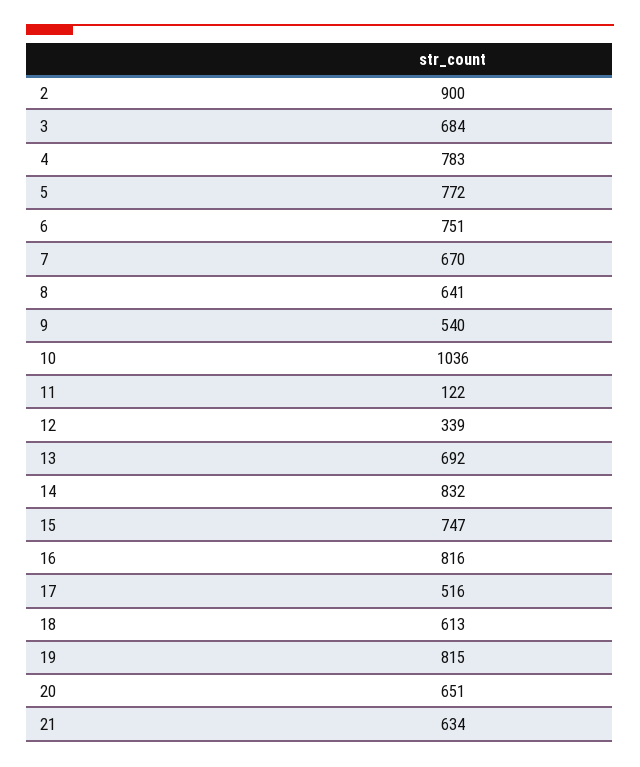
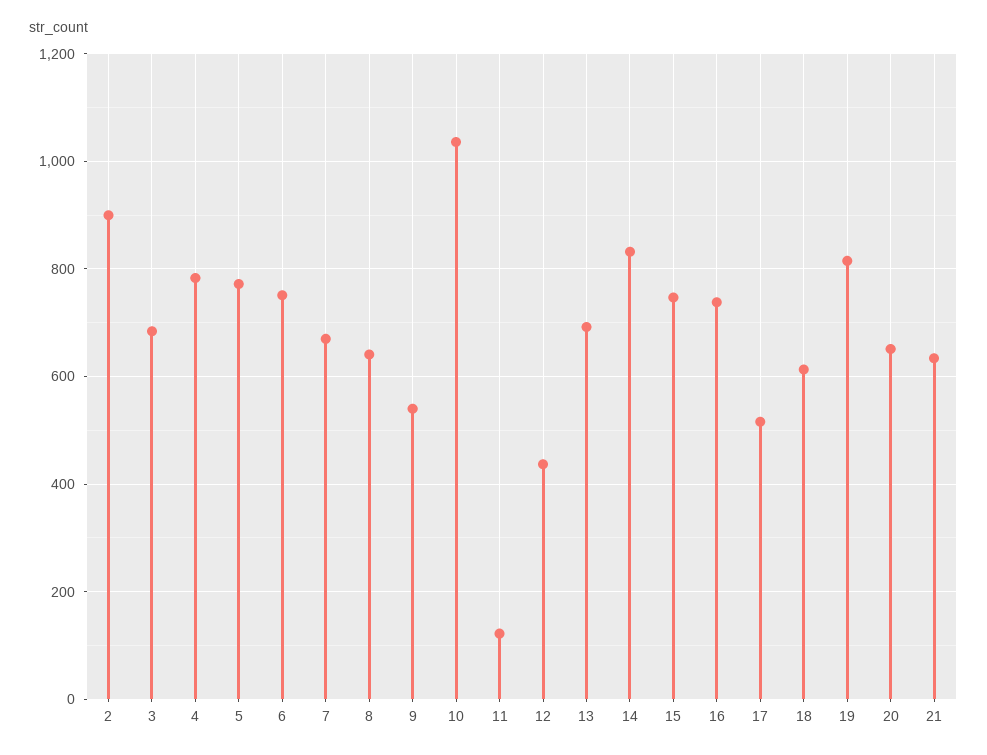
  {
    "2": 900,
    "3": 684,
    "4": 783,
    "5": 772,
    "6": 751,
    "7": 670,
    "8": 641,
    "9": 540,
    "10": 1036,
    "11": 122,
-   "12": 339,
+   "12": 440,
    "13": 692,
    "14": 832,
    "15": 747,
-   "16": 816,
+   "16": 740,
    "17": 516,
    "18": 613,
    "19": 815,
    "20": 651,
    "21": 634
  }

